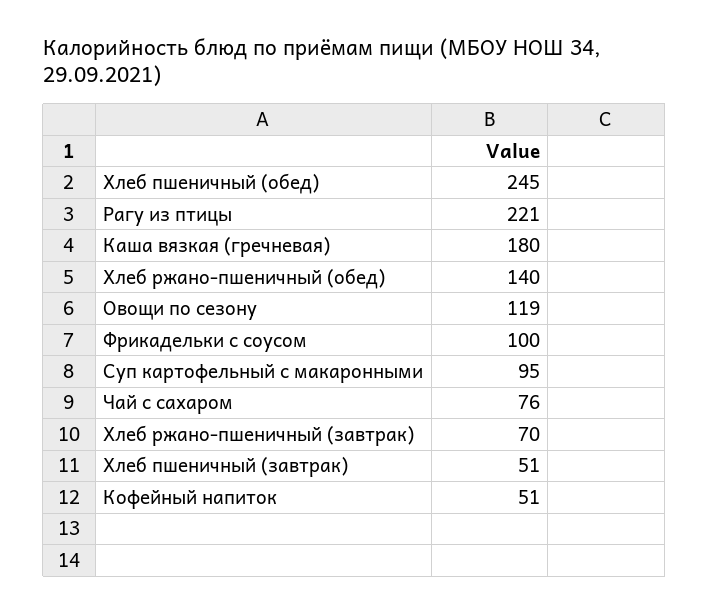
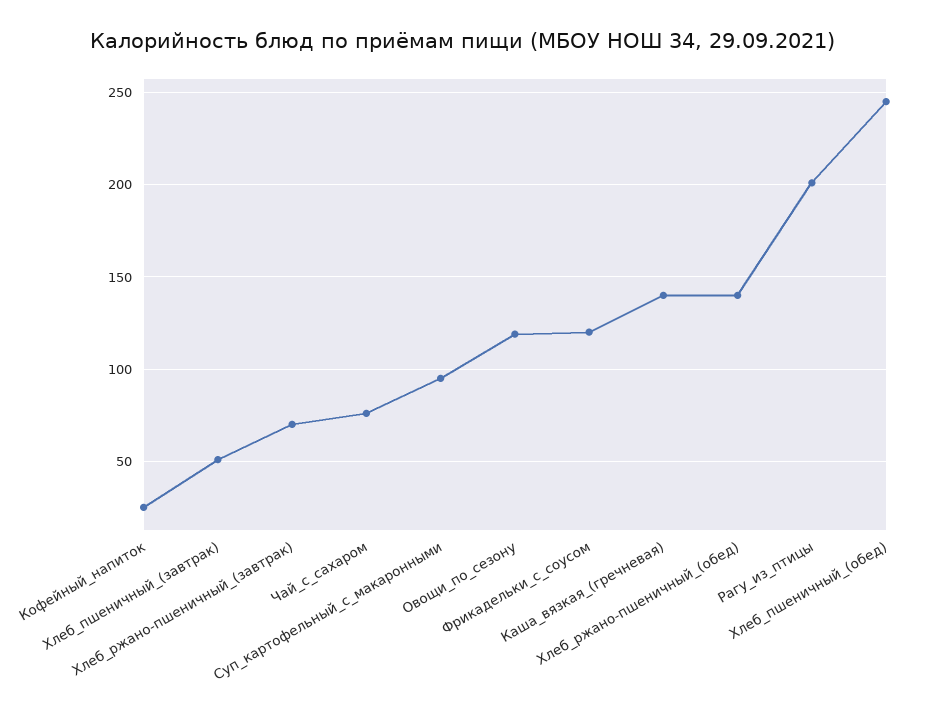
  {
    "Хлеб пшеничный (обед)": 245,
-   "Рагу из птицы": 221,
+   "Рагу из птицы": 200,
-   "Каша вязкая (гречневая)": 180,
+   "Каша вязкая (гречневая)": 140,
    "Хлеб ржано-пшеничный (обед)": 140,
    "Овощи по сезону": 119,
-   "Фрикадельки с соусом": 100,
+   "Фрикадельки с соусом": 120,
    "Суп картофельный с макаронными": 95,
    "Чай с сахаром": 76,
    "Хлеб ржано-пшеничный (завтрак)": 70,
    "Хлеб пшеничный (завтрак)": 51,
-   "Кофейный напиток": 51
+   "Кофейный напиток": 25
  }

